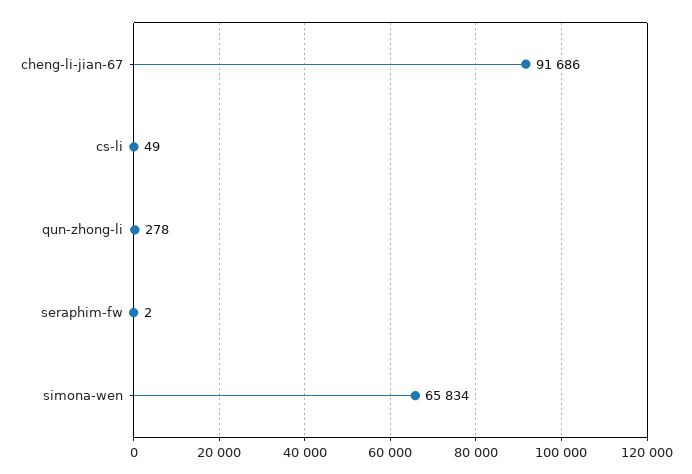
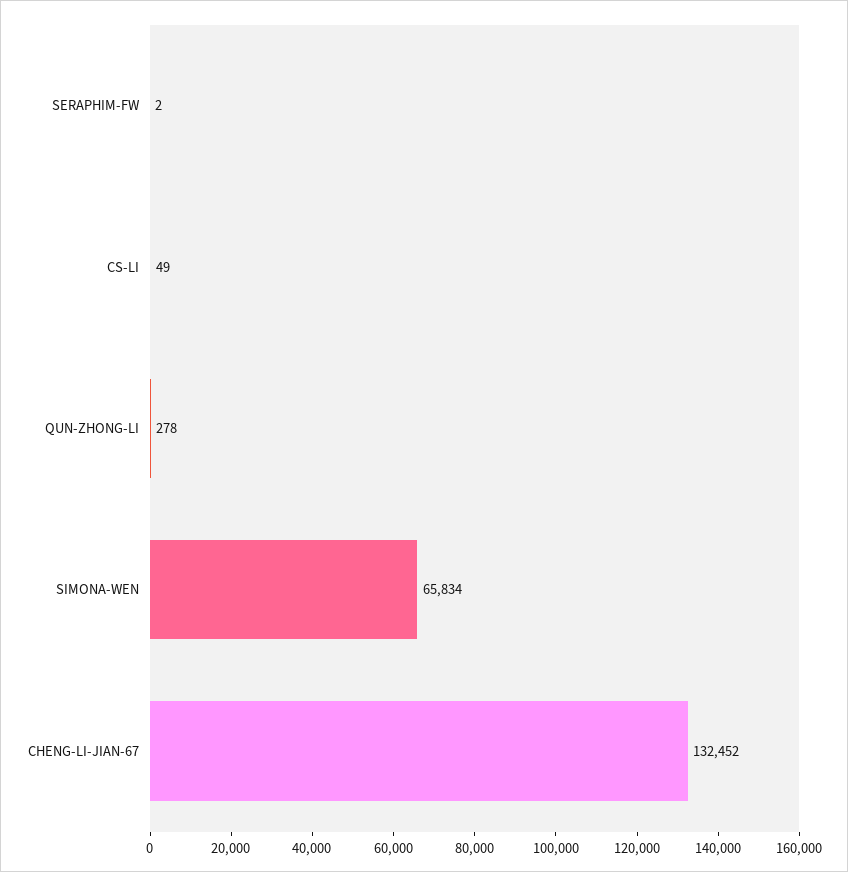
  {
-   "cheng-li-jian-67": 91686,
+   "cheng-li-jian-67": 132452,
    "cs-li": 49,
    "qun-zhong-li": 278,
    "seraphim-fw": 2,
    "simona-wen": 65834
  }

